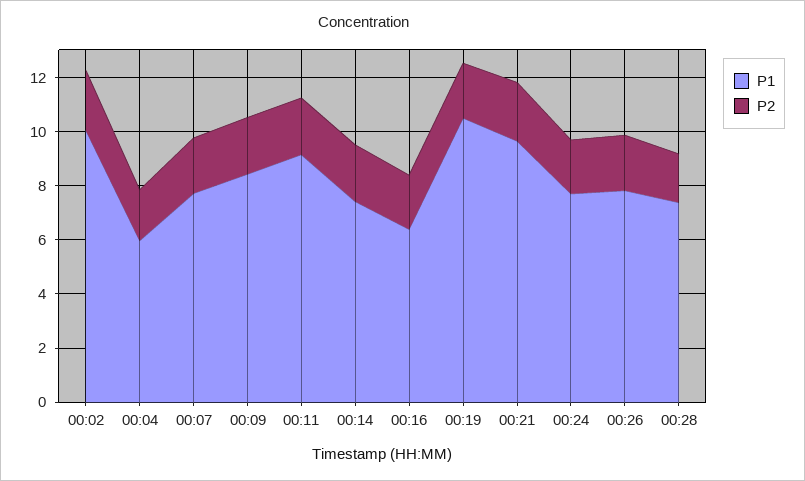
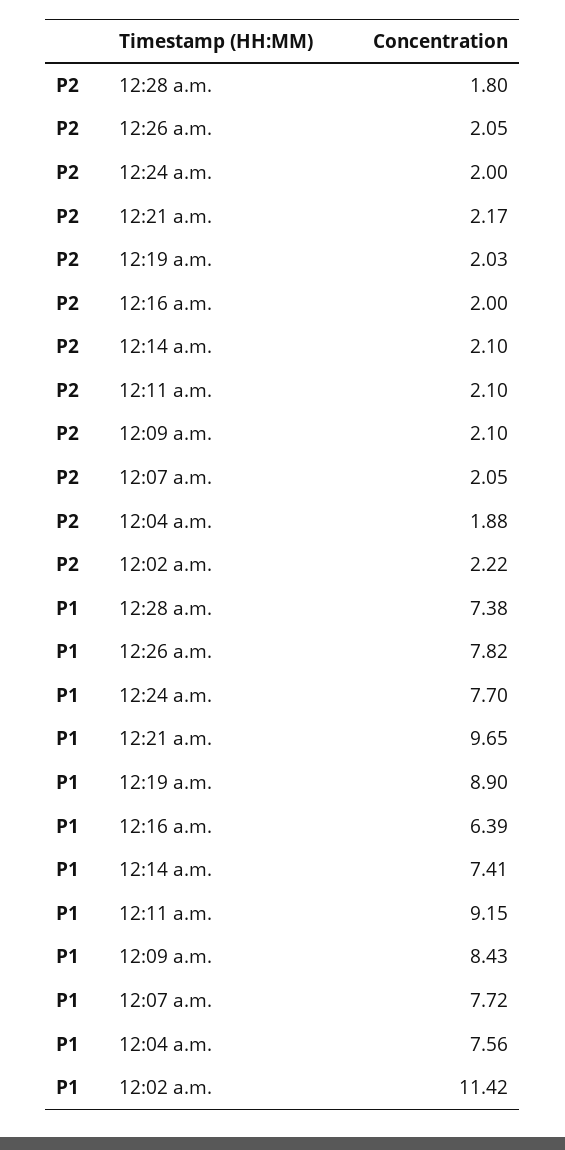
  {
    "P1": {
-     "00:02": 10,
+     "00:02": 11.42,
-     "00:04": 6,
+     "00:04": 7.56,
      "00:07": 7.72,
      "00:09": 8.43,
      "00:11": 9.15,
      "00:14": 7.41,
      "00:16": 6.39,
-     "00:19": 10.5,
+     "00:19": 8.9,
      "00:21": 9.65,
      "00:24": 7.7,
      "00:26": 7.82,
      "00:28": 7.38
    },
    "P2": {
      "00:02": 2.22,
      "00:04": 1.88,
      "00:07": 2.05,
      "00:09": 2.1,
      "00:11": 2.1,
      "00:14": 2.1,
      "00:16": 2,
      "00:19": 2.03,
      "00:21": 2.17,
      "00:24": 2,
      "00:26": 2.05,
      "00:28": 1.8
    }
  }

